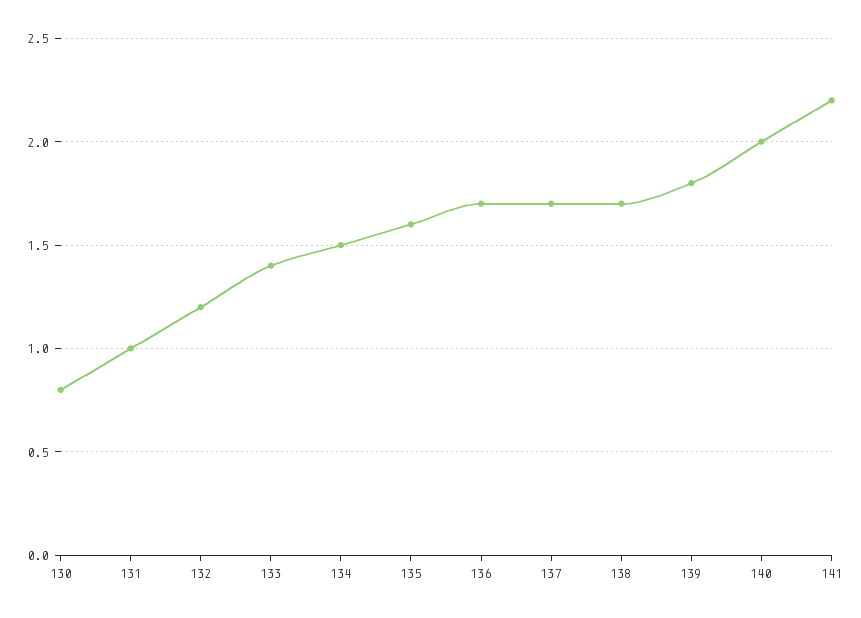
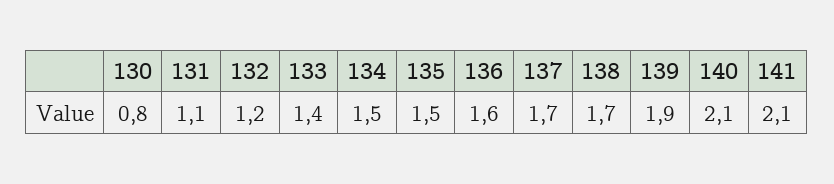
  {
    "130": 0.8,
-   "131": 1,
+   "131": 1.1,
    "132": 1.2,
    "133": 1.4,
    "134": 1.5,
-   "135": 1.6,
+   "135": 1.5,
-   "136": 1.7,
+   "136": 1.6,
    "137": 1.7,
    "138": 1.7,
-   "139": 1.8,
+   "139": 1.9,
-   "140": 2,
+   "140": 2.1,
-   "141": 2.2
+   "141": 2.1
  }

